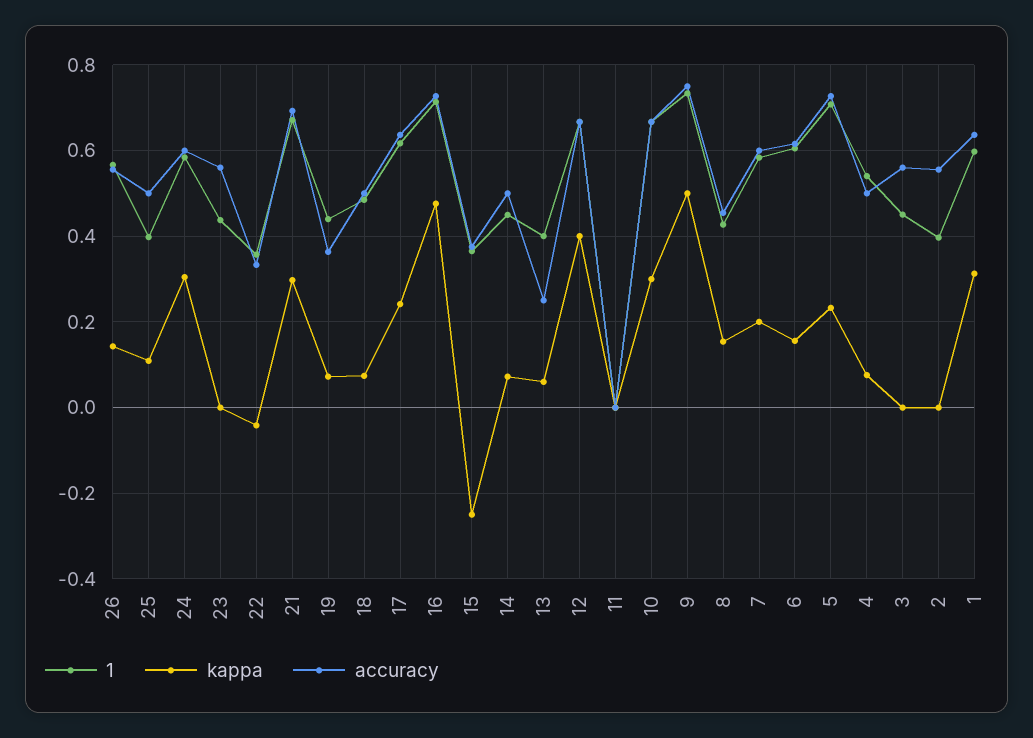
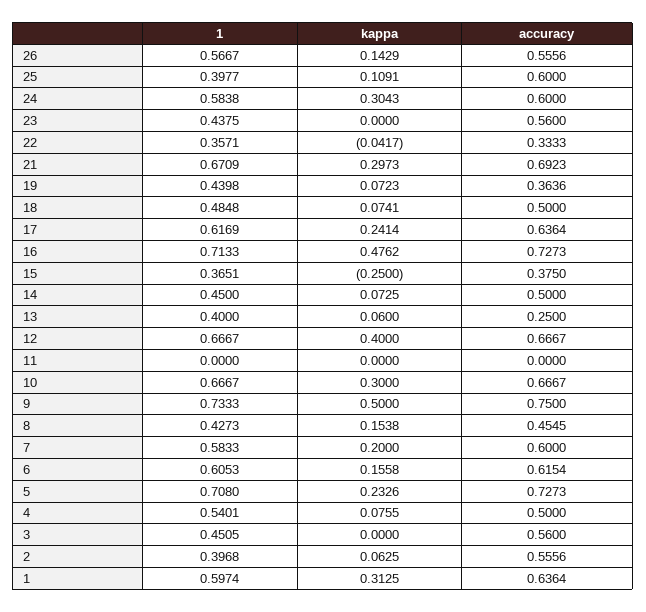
  {
    "1": {
      "26": 0.5667,
      "25": 0.3977,
      "24": 0.5838,
      "23": 0.4375,
      "22": 0.3571,
      "21": 0.6709,
      "19": 0.4398,
      "18": 0.4848,
      "17": 0.6169,
      "16": 0.7133,
      "15": 0.3651,
      "14": 0.45,
      "13": 0.4,
      "12": 0.6667,
      "11": 0,
      "10": 0.6667,
      "9": 0.7333,
      "8": 0.4273,
      "7": 0.5833,
      "6": 0.6053,
      "5": 0.708,
      "4": 0.5401,
      "3": 0.4505,
      "2": 0.3968,
      "1": 0.5974
    },
    "kappa": {
      "26": 0.1429,
      "25": 0.1091,
      "24": 0.3043,
      "23": 0,
      "22": -0.0417,
      "21": 0.2973,
      "19": 0.0723,
      "18": 0.0741,
      "17": 0.2414,
      "16": 0.4762,
      "15": -0.25,
      "14": 0.0725,
      "13": 0.06,
      "12": 0.4,
      "11": 0,
      "10": 0.3,
      "9": 0.5,
      "8": 0.1538,
      "7": 0.2,
      "6": 0.1558,
      "5": 0.2326,
      "4": 0.0755,
      "3": 0,
-     "2": 0,
+     "2": 0.0625,
      "1": 0.3125
    },
    "accuracy": {
      "26": 0.5556,
-     "25": 0.5,
+     "25": 0.6,
      "24": 0.6,
      "23": 0.56,
      "22": 0.3333,
      "21": 0.6923,
      "19": 0.3636,
      "18": 0.5,
      "17": 0.6364,
      "16": 0.7273,
      "15": 0.375,
      "14": 0.5,
      "13": 0.25,
      "12": 0.6667,
      "11": 0,
      "10": 0.6667,
      "9": 0.75,
      "8": 0.4545,
      "7": 0.6,
      "6": 0.6154,
      "5": 0.7273,
      "4": 0.5,
      "3": 0.56,
      "2": 0.5556,
      "1": 0.6364
    }
  }

